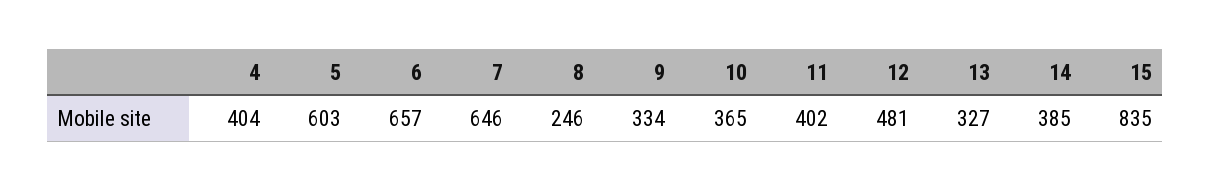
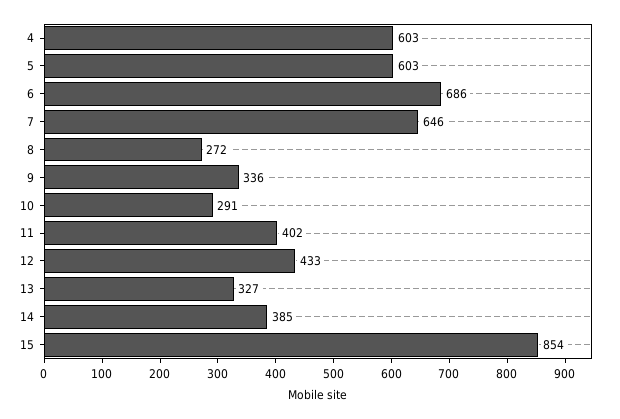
  {
-   "4": 404,
+   "4": 603,
    "5": 603,
-   "6": 657,
+   "6": 686,
    "7": 646,
-   "8": 246,
+   "8": 272,
-   "9": 334,
+   "9": 336,
-   "10": 365,
+   "10": 291,
    "11": 402,
-   "12": 481,
+   "12": 433,
    "13": 327,
    "14": 385,
-   "15": 835
+   "15": 854
  }

